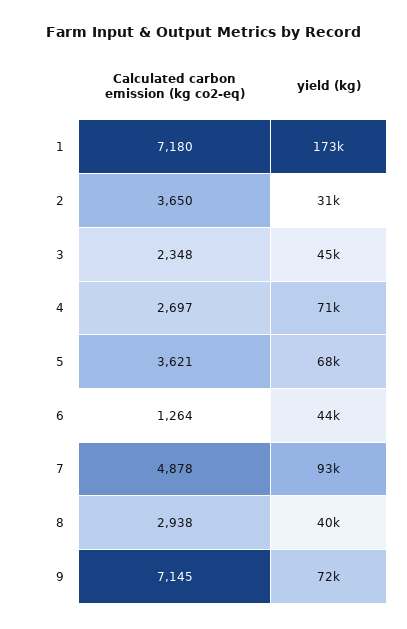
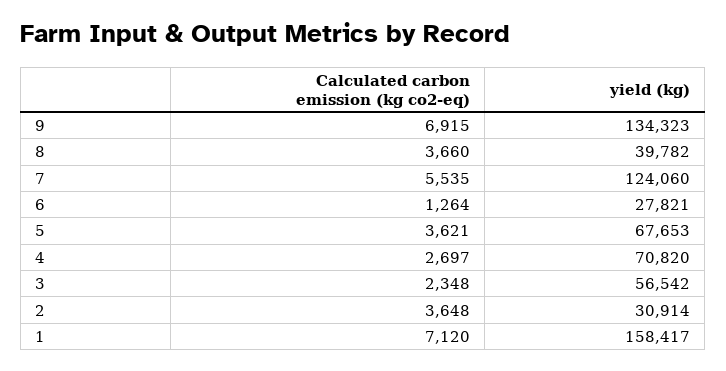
  {
    "Calculated carbon emission (kg co2-eq)": {
-     "1": 7180,
+     "1": 7120,
-     "2": 3650,
+     "2": 3648,
      "3": 2348,
      "4": 2697,
      "5": 3621,
      "6": 1264,
-     "7": 4878,
+     "7": 5535,
-     "8": 2938,
+     "8": 3660,
-     "9": 7145
+     "9": 6915
    },
    "yield (kg)": {
-     "1": 173000,
+     "1": 158417,
      "2": 30914,
-     "3": 45000,
+     "3": 56542,
      "4": 70820,
      "5": 67653,
-     "6": 44000,
+     "6": 27821,
-     "7": 93000,
+     "7": 124060,
      "8": 39782,
-     "9": 72000
+     "9": 134323
    }
  }

